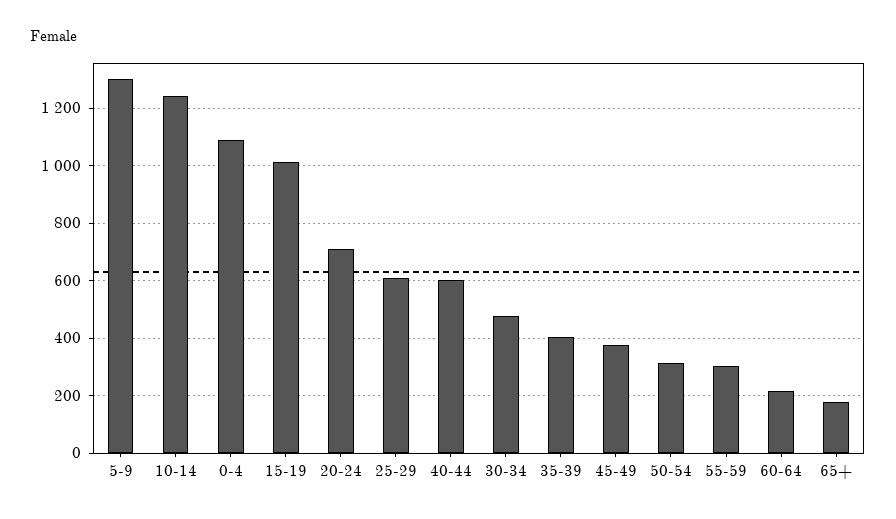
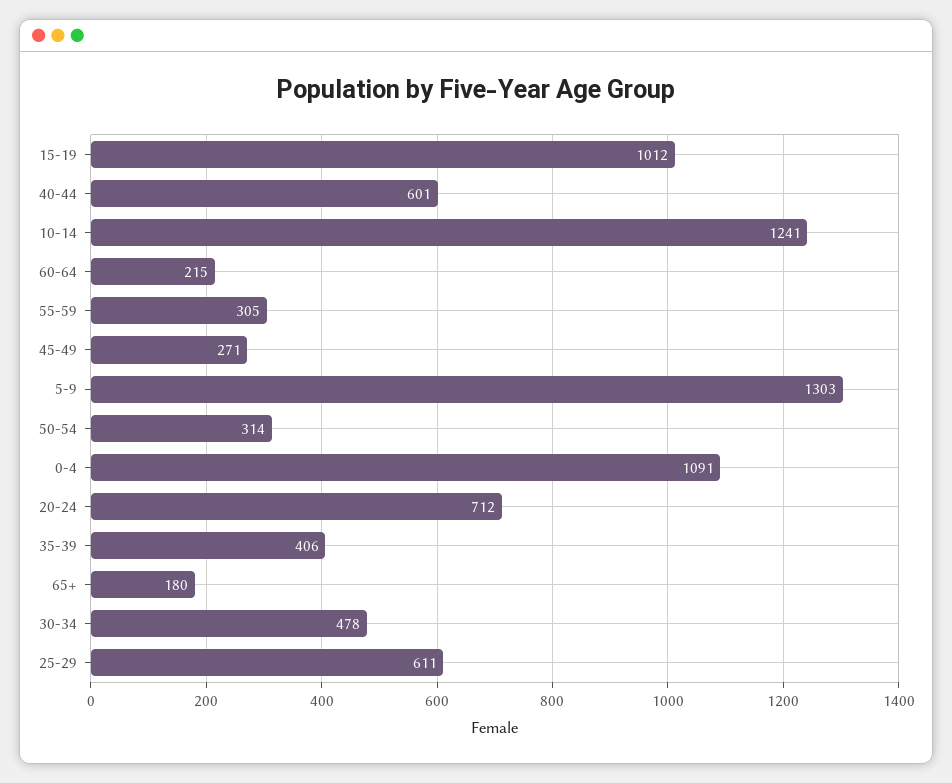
  {
    "5-9": 1303,
    "10-14": 1241,
    "0-4": 1091,
    "15-19": 1012,
    "20-24": 712,
    "25-29": 611,
    "40-44": 601,
    "30-34": 478,
    "35-39": 406,
-   "45-49": 375,
+   "45-49": 271,
    "50-54": 314,
    "55-59": 305,
    "60-64": 215,
    "65+": 180
  }

